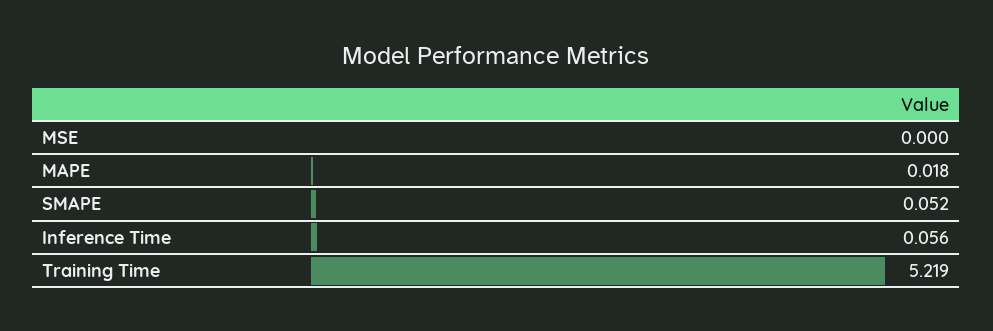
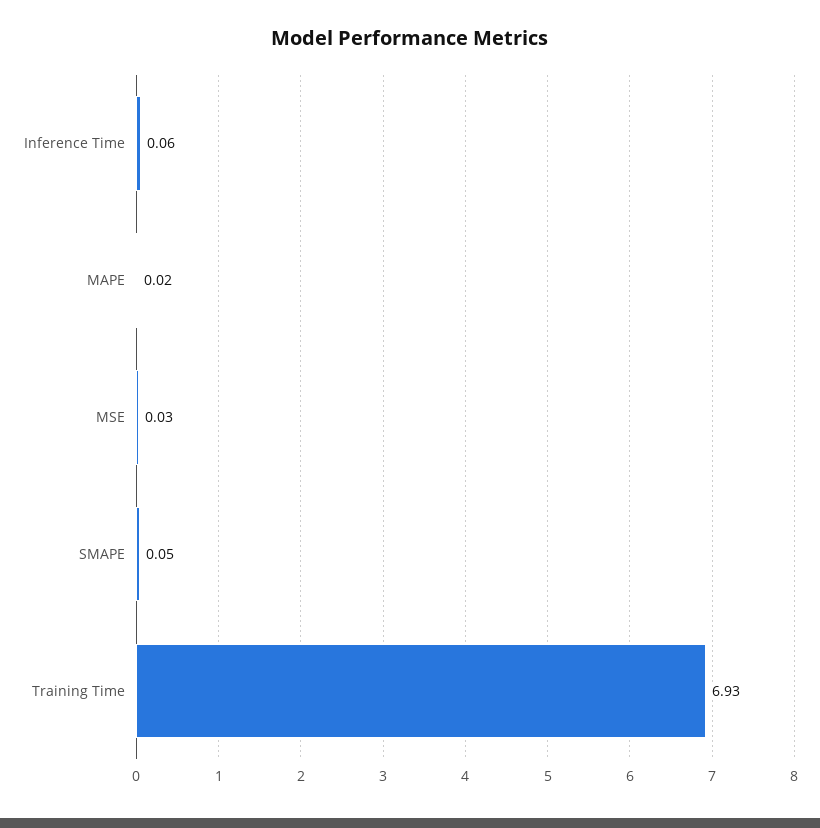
  {
-   "MSE": 0,
+   "MSE": 0.03,
    "MAPE": 0.018,
    "SMAPE": 0.052,
    "Inference Time": 0.056,
-   "Training Time": 5.219
+   "Training Time": 6.93
  }

